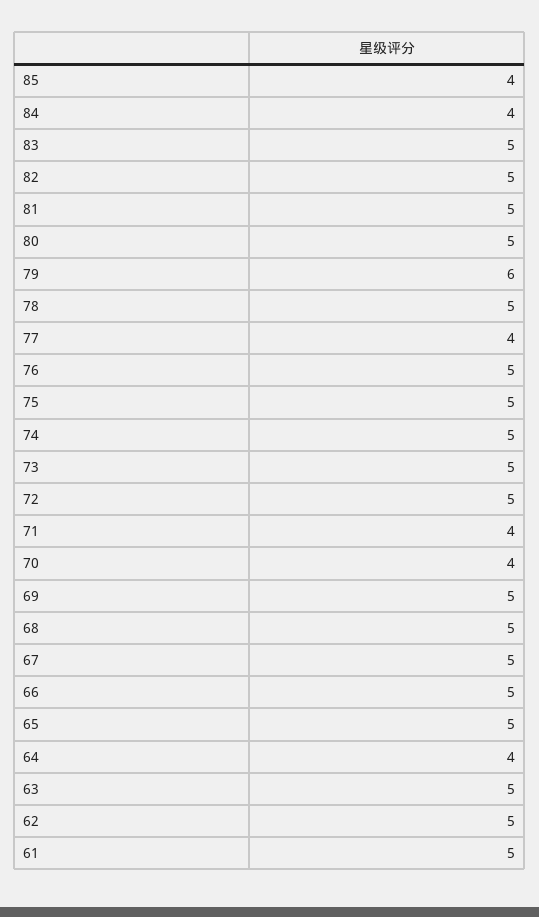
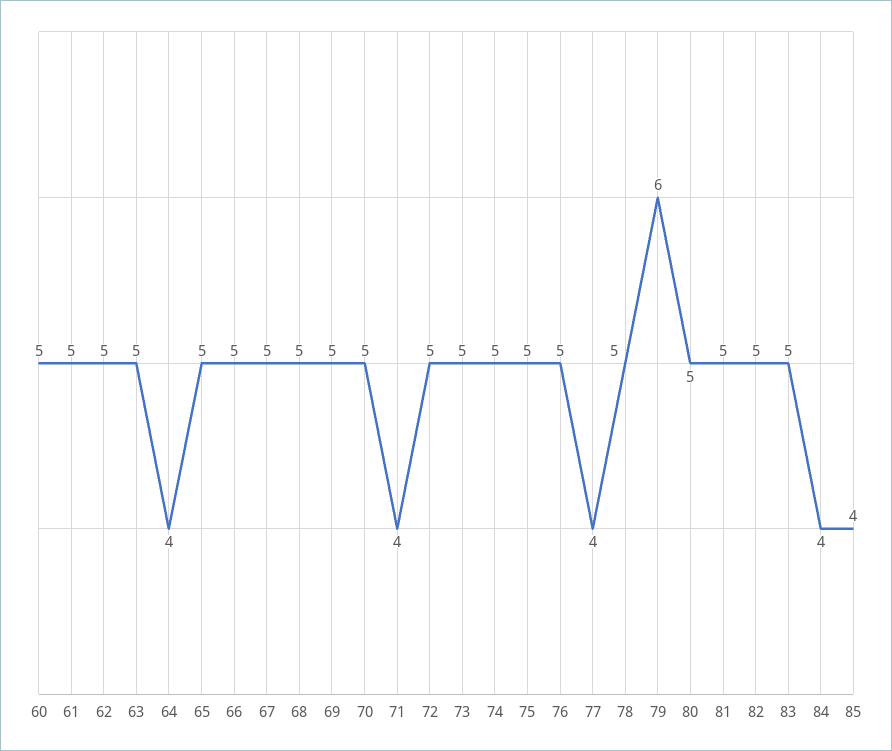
  {
    "85": 4,
    "84": 4,
    "83": 5,
    "82": 5,
    "81": 5,
    "80": 5,
    "79": 6,
    "78": 5,
    "77": 4,
    "76": 5,
    "75": 5,
    "74": 5,
    "73": 5,
    "72": 5,
    "71": 4,
-   "70": 4,
+   "70": 5,
    "69": 5,
    "68": 5,
    "67": 5,
    "66": 5,
    "65": 5,
    "64": 4,
    "63": 5,
    "62": 5,
-   "61": 5
+   "61": 5,
+   "60": 5
  }

